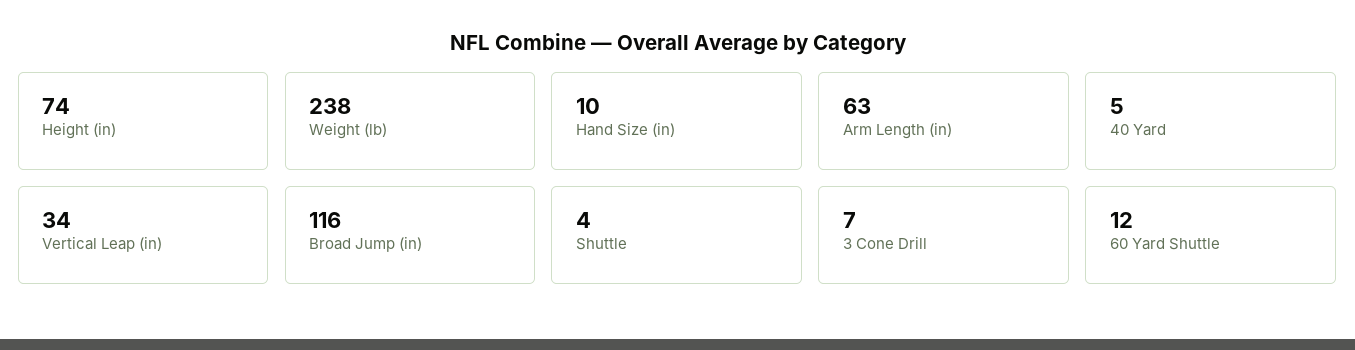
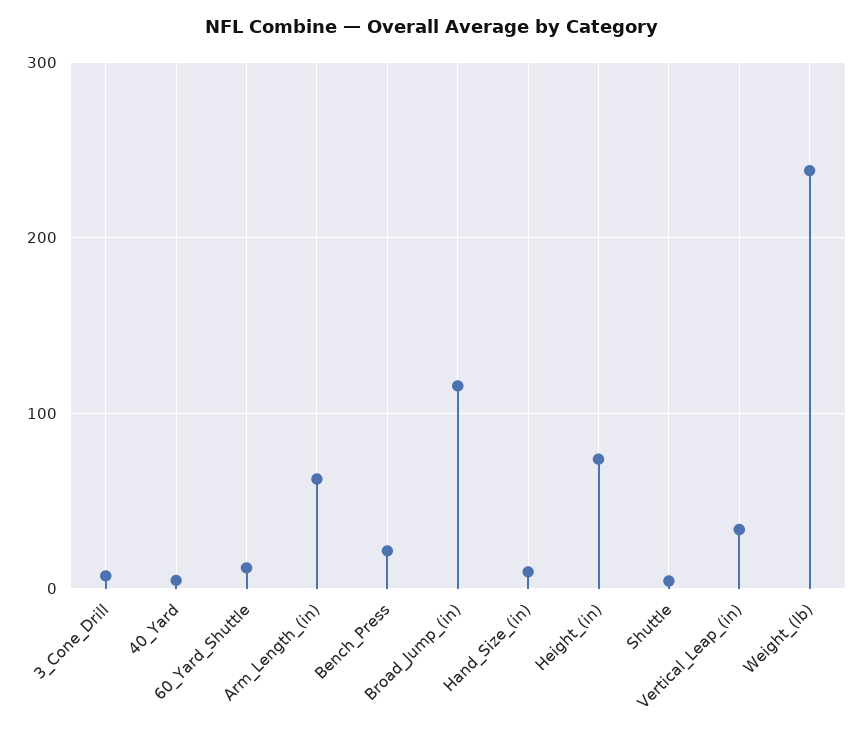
  {
    "Height (in)": 74,
    "Weight (lb)": 238,
    "Hand Size (in)": 10,
    "Arm Length (in)": 63,
    "40 Yard": 5,
    "Vertical Leap (in)": 34,
    "Broad Jump (in)": 116,
    "Shuttle": 4,
    "3 Cone Drill": 7,
-   "60 Yard Shuttle": 12
+   "60 Yard Shuttle": 12,
+   "Bench_Press": 20
  }

